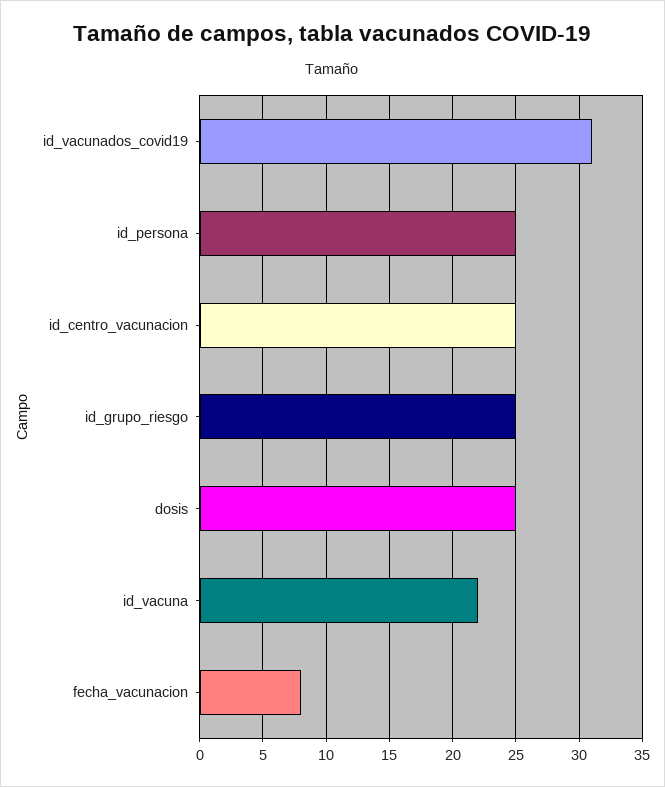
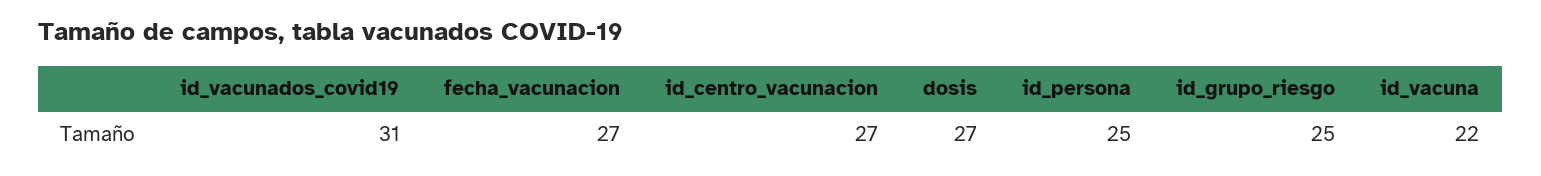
  {
    "id_vacunados_covid19": 31,
    "id_persona": 25,
-   "id_centro_vacunacion": 25,
+   "id_centro_vacunacion": 27,
    "id_grupo_riesgo": 25,
-   "dosis": 25,
+   "dosis": 27,
    "id_vacuna": 22,
-   "fecha_vacunacion": 8
+   "fecha_vacunacion": 27
  }

